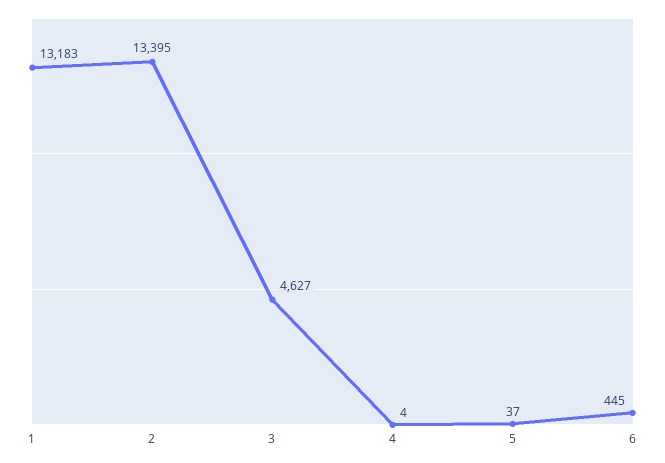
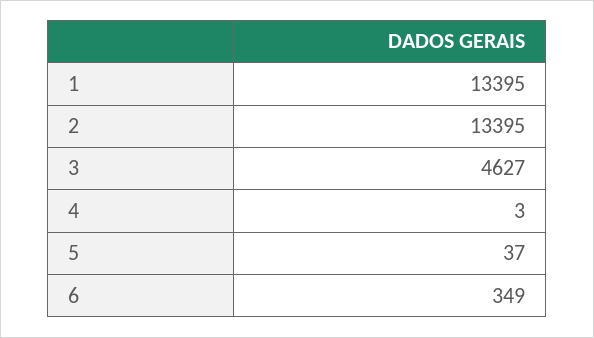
  {
-   "1": 13183,
+   "1": 13395,
    "2": 13395,
    "3": 4627,
-   "4": 4,
+   "4": 3,
    "5": 37,
-   "6": 445
+   "6": 349
  }

